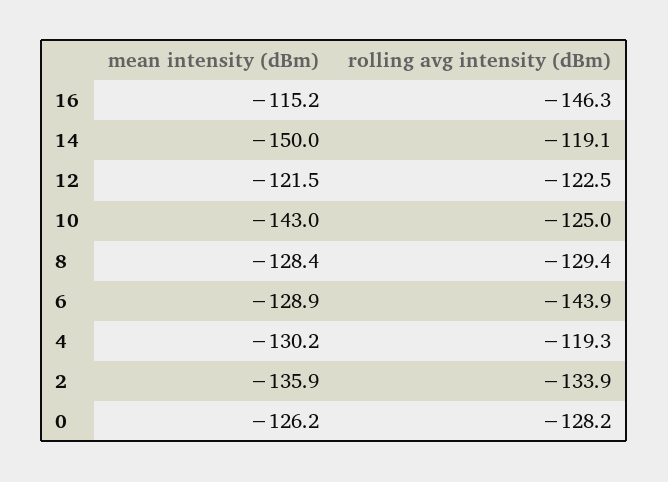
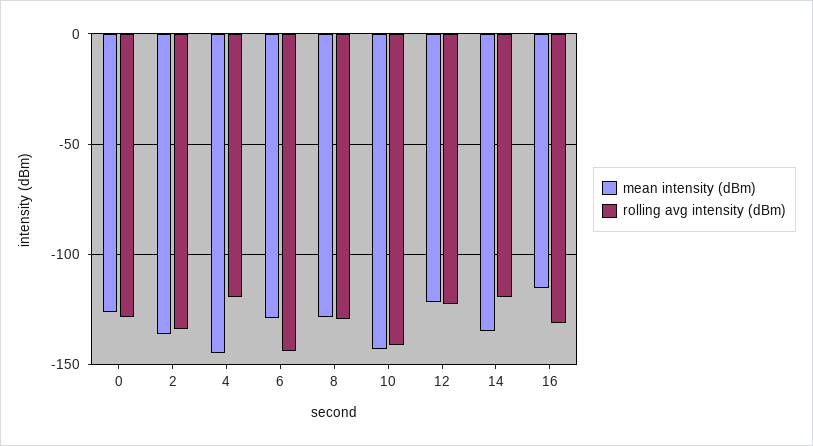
  {
    "mean intensity (dBm)": {
      "16": -115.2,
-     "14": -150,
+     "14": -135,
      "12": -121.5,
      "10": -143,
      "8": -128.4,
      "6": -128.9,
-     "4": -130.2,
+     "4": -145,
      "2": -135.9,
      "0": -126.2
    },
    "rolling avg intensity (dBm)": {
-     "16": -146.3,
+     "16": -130,
      "14": -119.1,
      "12": -122.5,
-     "10": -125,
+     "10": -140,
      "8": -129.4,
      "6": -143.9,
      "4": -119.3,
      "2": -133.9,
      "0": -128.2
    }
  }

